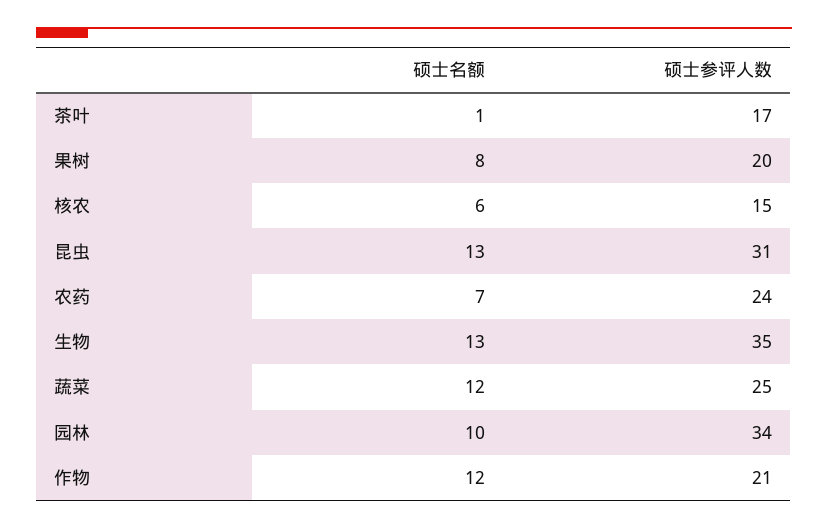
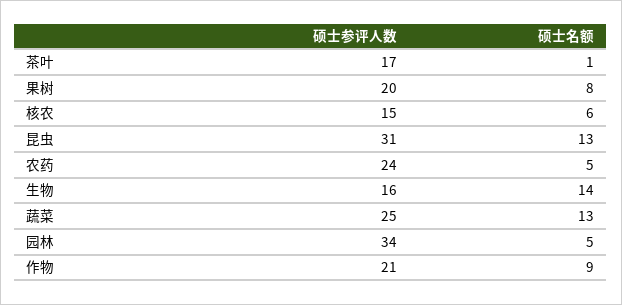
  {
    "硕士名额": {
      "茶叶": 1,
      "果树": 8,
      "核农": 6,
      "昆虫": 13,
-     "农药": 7,
+     "农药": 5,
-     "生物": 13,
+     "生物": 14,
-     "蔬菜": 12,
+     "蔬菜": 13,
-     "园林": 10,
+     "园林": 5,
-     "作物": 12
+     "作物": 9
    },
    "硕士参评人数": {
      "茶叶": 17,
      "果树": 20,
      "核农": 15,
      "昆虫": 31,
      "农药": 24,
-     "生物": 35,
+     "生物": 16,
      "蔬菜": 25,
      "园林": 34,
      "作物": 21
    }
  }

